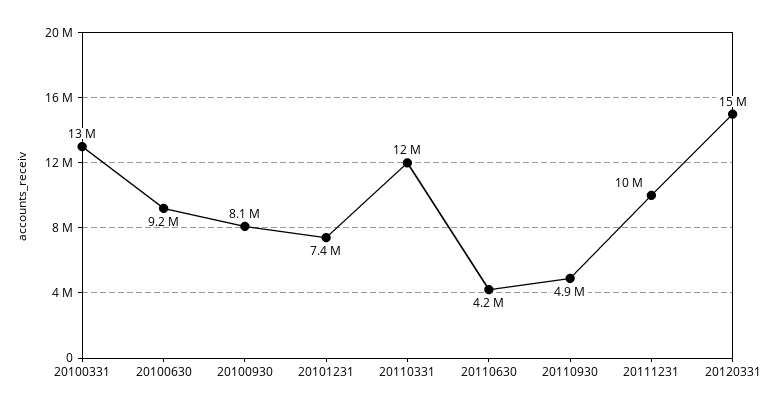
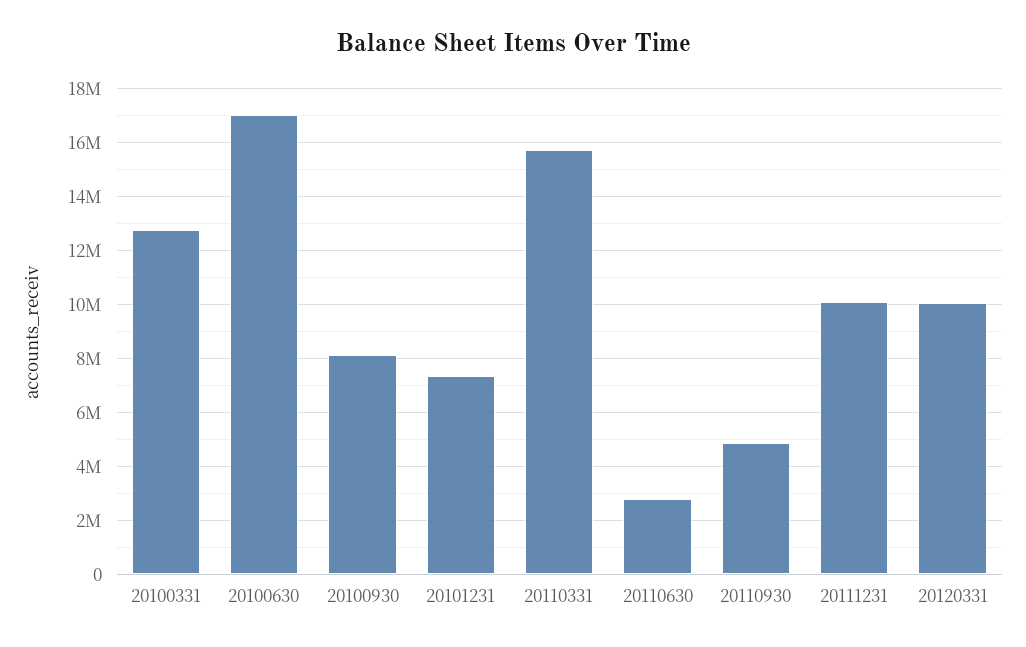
  {
    "20100331": 13000000,
-   "20100630": 9200000,
+   "20100630": 17000000,
    "20100930": 8100000,
    "20101231": 7400000,
-   "20110331": 12000000,
+   "20110331": 15750000,
-   "20110630": 4200000,
+   "20110630": 2750000,
    "20110930": 4900000,
    "20111231": 10000000,
-   "20120331": 15000000
+   "20120331": 10000000
  }

